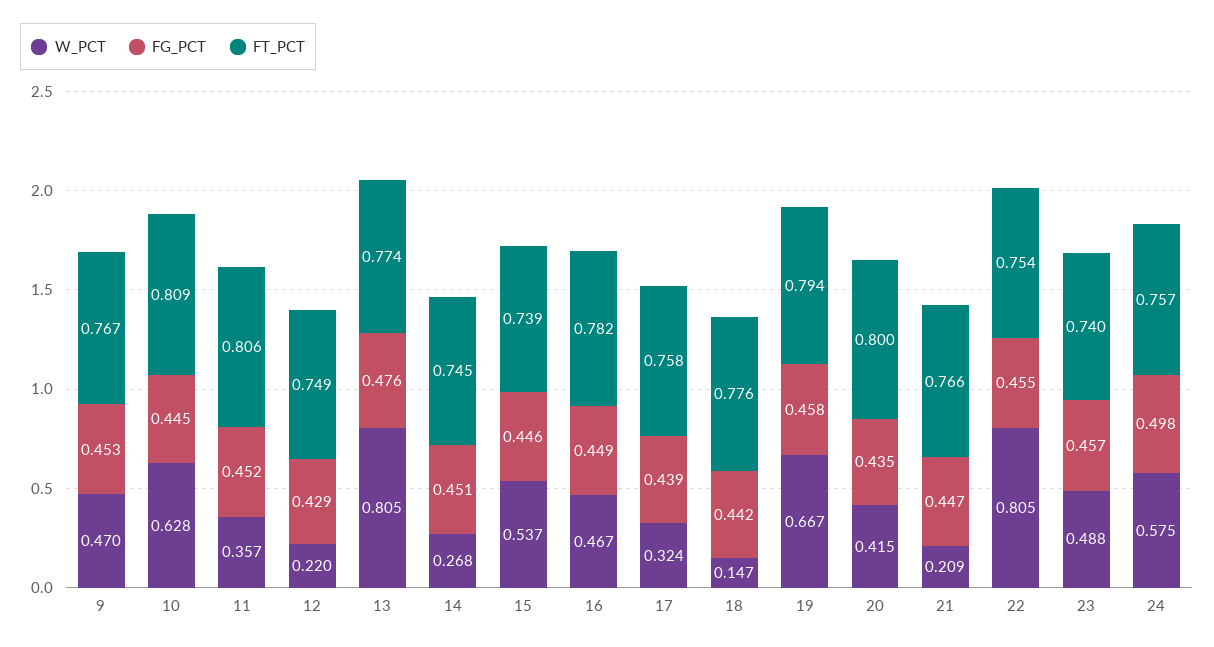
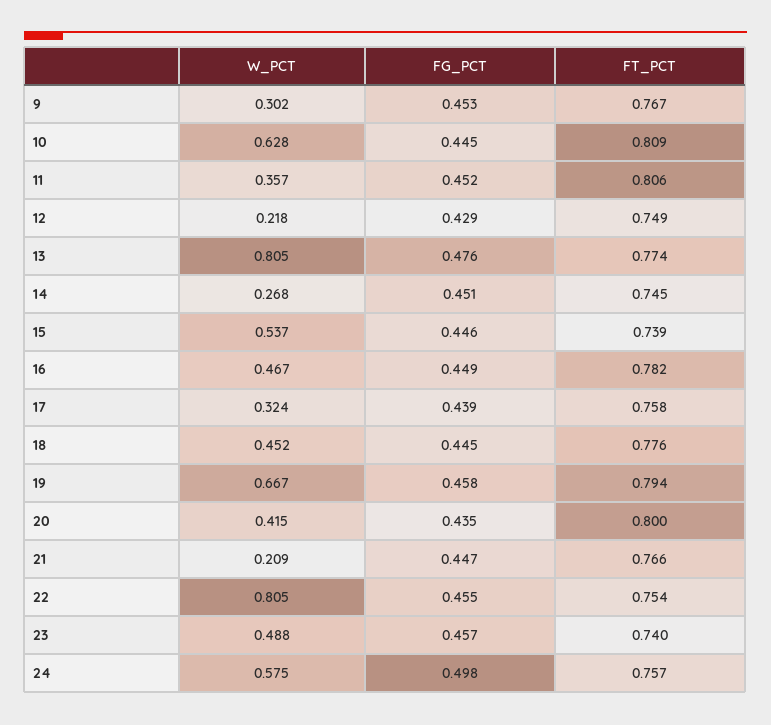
  {
    "W_PCT": {
-     "9": 0.47,
+     "9": 0.302,
      "10": 0.628,
      "11": 0.357,
-     "12": 0.22,
+     "12": 0.218,
      "13": 0.805,
      "14": 0.268,
      "15": 0.537,
      "16": 0.467,
      "17": 0.324,
-     "18": 0.147,
+     "18": 0.452,
      "19": 0.667,
      "20": 0.415,
      "21": 0.209,
      "22": 0.805,
      "23": 0.488,
      "24": 0.575
    },
    "FG_PCT": {
      "9": 0.453,
      "10": 0.445,
      "11": 0.452,
      "12": 0.429,
      "13": 0.476,
      "14": 0.451,
      "15": 0.446,
      "16": 0.449,
      "17": 0.439,
-     "18": 0.442,
+     "18": 0.445,
      "19": 0.458,
      "20": 0.435,
      "21": 0.447,
      "22": 0.455,
      "23": 0.457,
      "24": 0.498
    },
    "FT_PCT": {
      "9": 0.767,
      "10": 0.809,
      "11": 0.806,
      "12": 0.749,
      "13": 0.774,
      "14": 0.745,
      "15": 0.739,
      "16": 0.782,
      "17": 0.758,
      "18": 0.776,
      "19": 0.794,
      "20": 0.8,
      "21": 0.766,
      "22": 0.754,
      "23": 0.74,
      "24": 0.757
    }
  }

